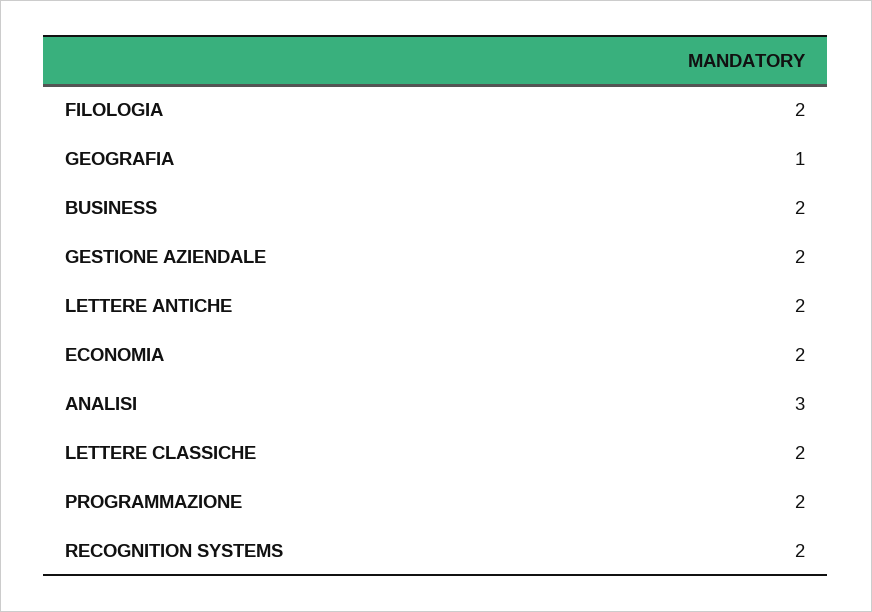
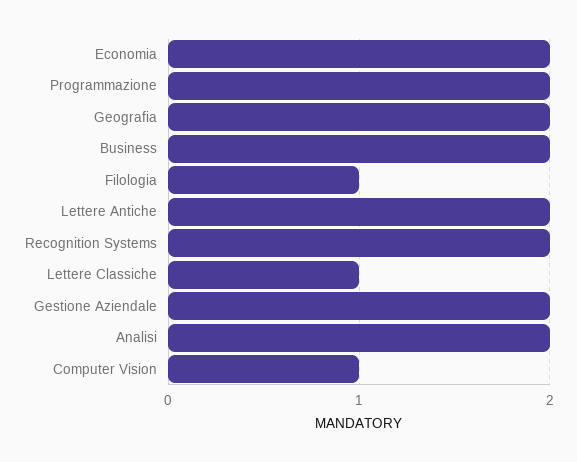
  {
-   "FILOLOGIA": 2,
+   "FILOLOGIA": 1,
-   "GEOGRAFIA": 1,
+   "GEOGRAFIA": 2,
    "BUSINESS": 2,
    "GESTIONE AZIENDALE": 2,
    "LETTERE ANTICHE": 2,
    "ECONOMIA": 2,
-   "ANALISI": 3,
+   "ANALISI": 2,
-   "LETTERE CLASSICHE": 2,
+   "LETTERE CLASSICHE": 1,
    "PROGRAMMAZIONE": 2,
-   "RECOGNITION SYSTEMS": 2
+   "RECOGNITION SYSTEMS": 2,
+   "Computer Vision": 1
  }

